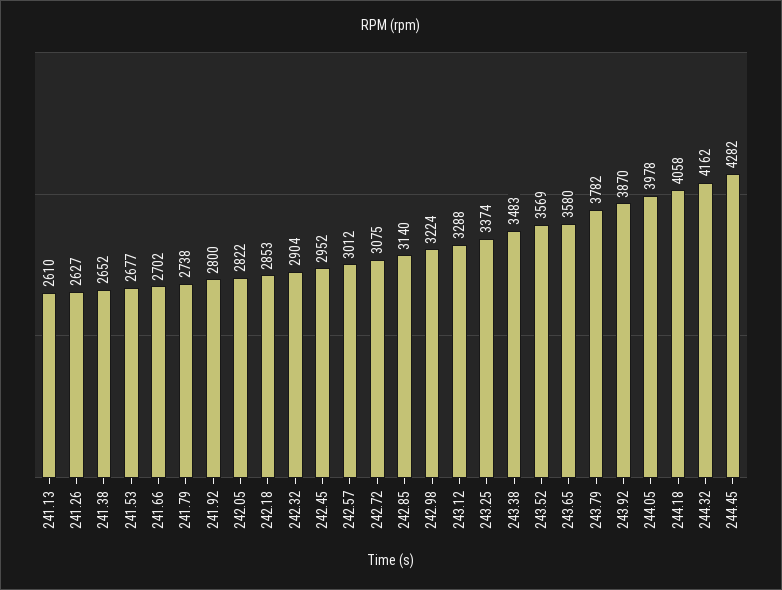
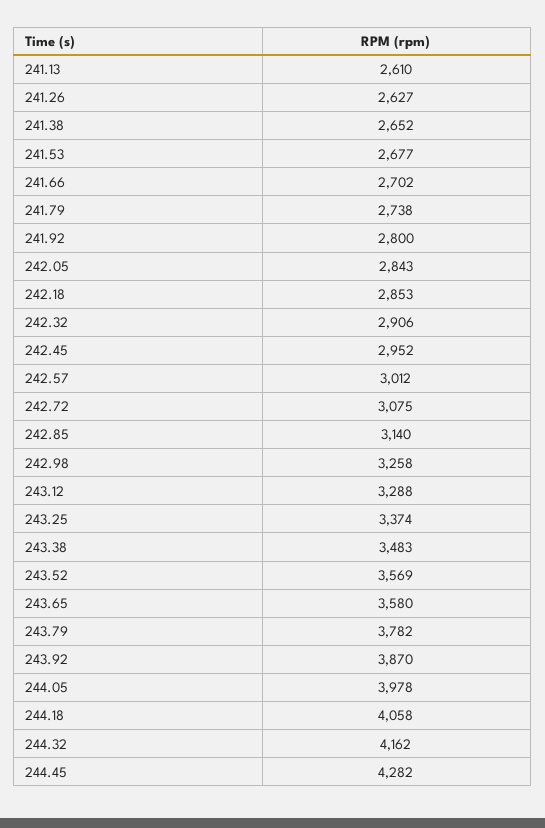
  {
    "241.13": 2610,
    "241.26": 2627,
    "241.38": 2652,
    "241.53": 2677,
    "241.66": 2702,
    "241.79": 2738,
    "241.92": 2800,
-   "242.05": 2822,
+   "242.05": 2843,
    "242.18": 2853,
-   "242.32": 2904,
+   "242.32": 2906,
    "242.45": 2952,
    "242.57": 3012,
    "242.72": 3075,
    "242.85": 3140,
-   "242.98": 3224,
+   "242.98": 3258,
    "243.12": 3288,
    "243.25": 3374,
    "243.38": 3483,
    "243.52": 3569,
    "243.65": 3580,
    "243.79": 3782,
    "243.92": 3870,
    "244.05": 3978,
    "244.18": 4058,
    "244.32": 4162,
    "244.45": 4282
  }

